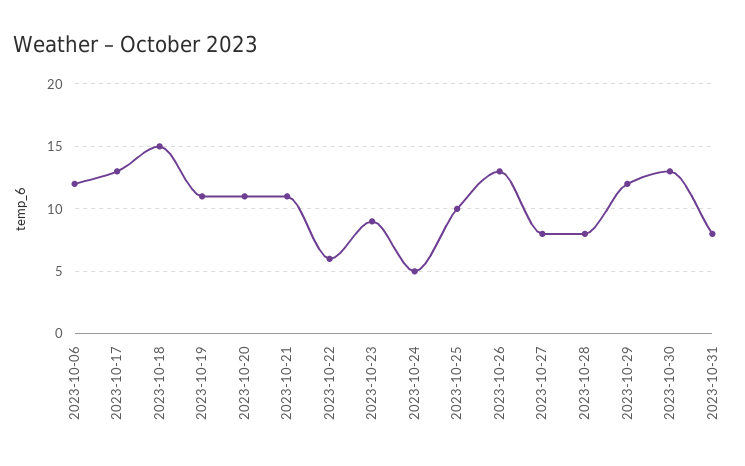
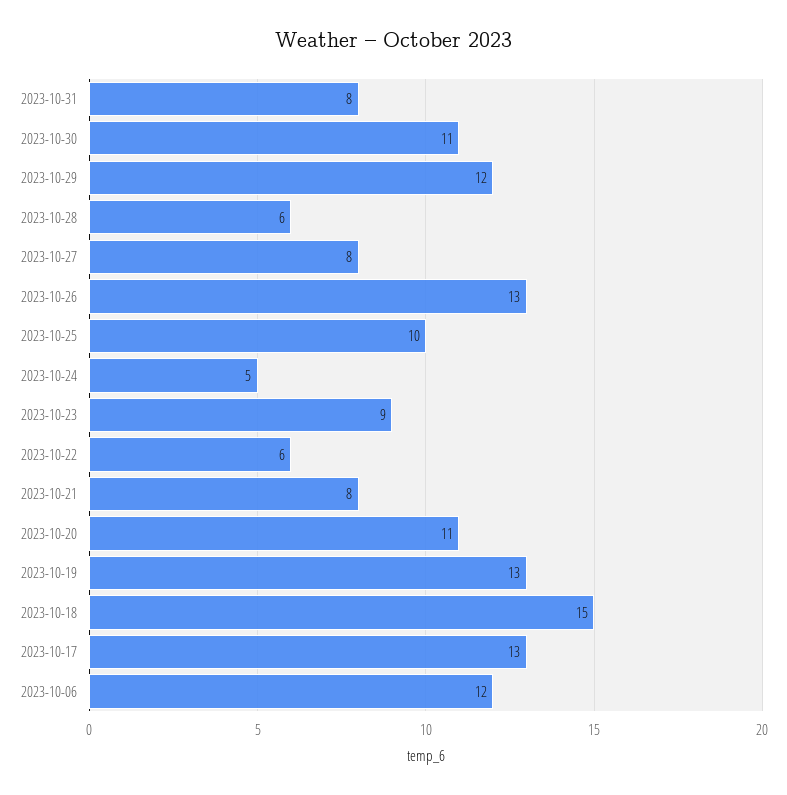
  {
    "2023-10-06": 12,
    "2023-10-17": 13,
    "2023-10-18": 15,
-   "2023-10-19": 11,
+   "2023-10-19": 13,
    "2023-10-20": 11,
-   "2023-10-21": 11,
+   "2023-10-21": 8,
    "2023-10-22": 6,
    "2023-10-23": 9,
    "2023-10-24": 5,
    "2023-10-25": 10,
    "2023-10-26": 13,
    "2023-10-27": 8,
-   "2023-10-28": 8,
+   "2023-10-28": 6,
    "2023-10-29": 12,
-   "2023-10-30": 13,
+   "2023-10-30": 11,
    "2023-10-31": 8
  }

